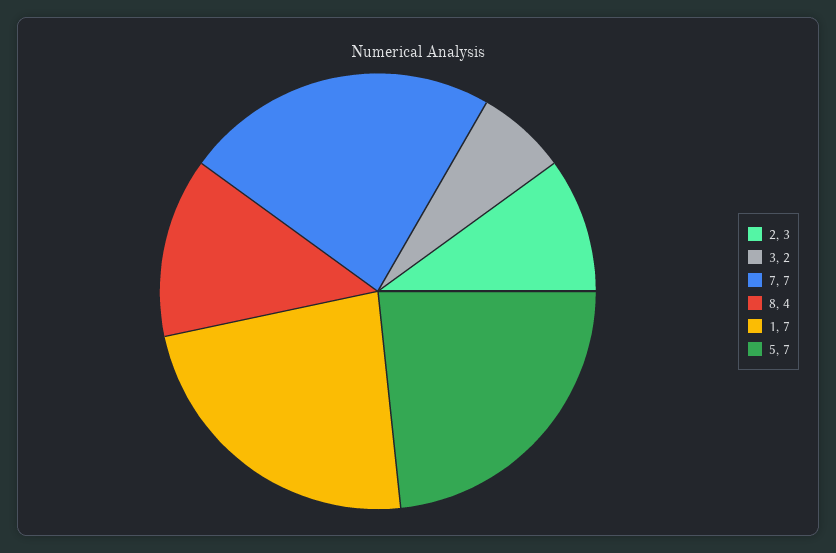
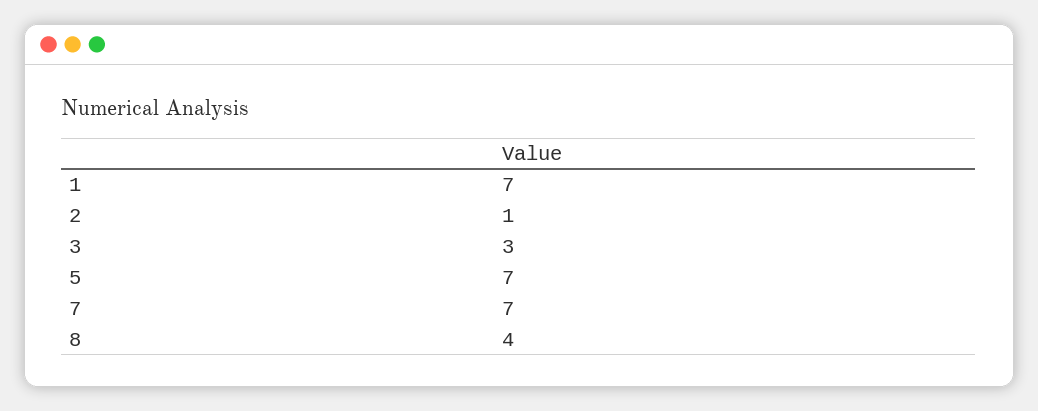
  {
-   "2": 3,
+   "2": 1,
-   "3": 2,
+   "3": 3,
    "7": 7,
    "8": 4,
    "1": 7,
    "5": 7
  }

